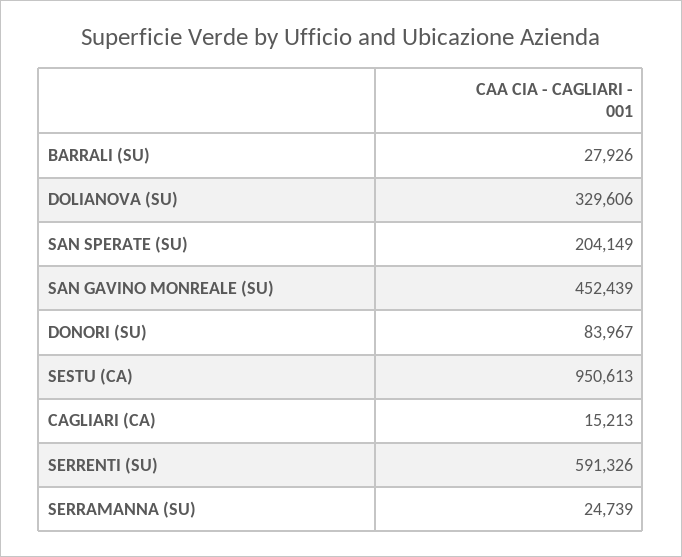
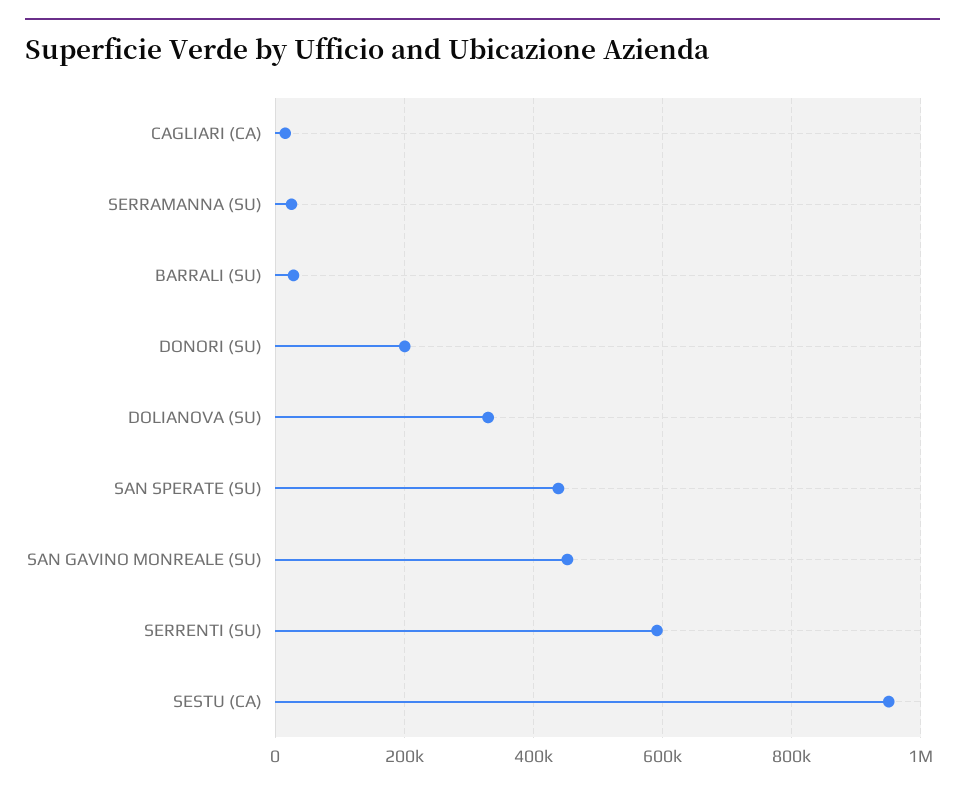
  {
    "BARRALI (SU)": 27926,
    "DOLIANOVA (SU)": 329606,
-   "SAN SPERATE (SU)": 204149,
+   "SAN SPERATE (SU)": 440000,
    "SAN GAVINO MONREALE (SU)": 452439,
-   "DONORI (SU)": 83967,
+   "DONORI (SU)": 200000,
    "SESTU (CA)": 950613,
    "CAGLIARI (CA)": 15213,
    "SERRENTI (SU)": 591326,
    "SERRAMANNA (SU)": 24739
  }

